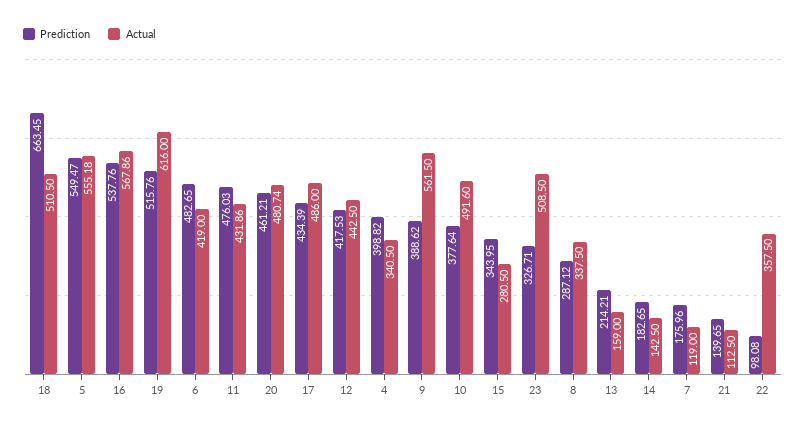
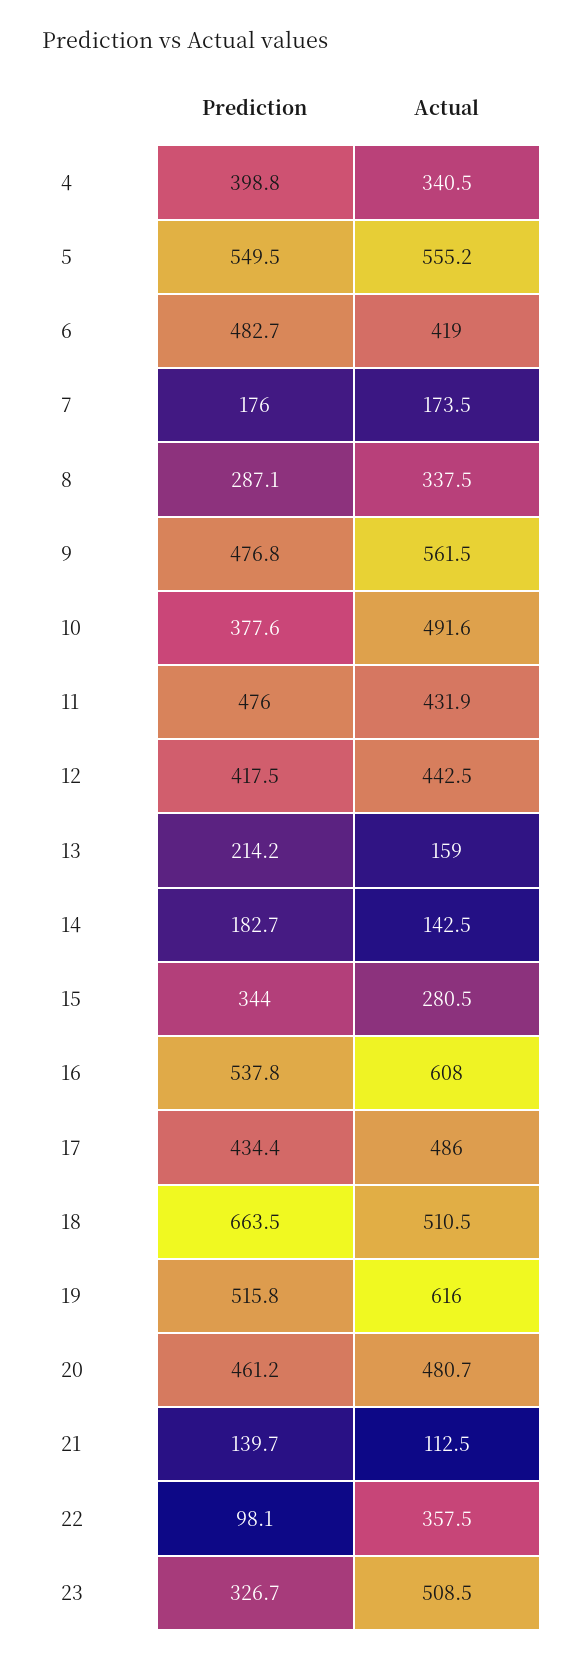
  {
    "Prediction": {
      "18": 663.45,
      "5": 549.47,
      "16": 537.76,
      "19": 515.76,
      "6": 482.65,
      "11": 476.03,
      "20": 461.21,
      "17": 434.39,
      "12": 417.53,
      "4": 398.82,
-     "9": 388.62,
+     "9": 476.8,
      "10": 377.64,
      "15": 343.95,
      "23": 326.71,
      "8": 287.12,
      "13": 214.21,
      "14": 182.65,
      "7": 175.96,
      "21": 139.65,
      "22": 98.08
    },
    "Actual": {
      "18": 510.5,
      "5": 555.18,
-     "16": 567.86,
+     "16": 608,
      "19": 616,
      "6": 419,
      "11": 431.86,
      "20": 480.74,
      "17": 486,
      "12": 442.5,
      "4": 340.5,
      "9": 561.5,
      "10": 491.6,
      "15": 280.5,
      "23": 508.5,
      "8": 337.5,
      "13": 159,
      "14": 142.5,
-     "7": 119,
+     "7": 173.5,
      "21": 112.5,
      "22": 357.5
    }
  }

